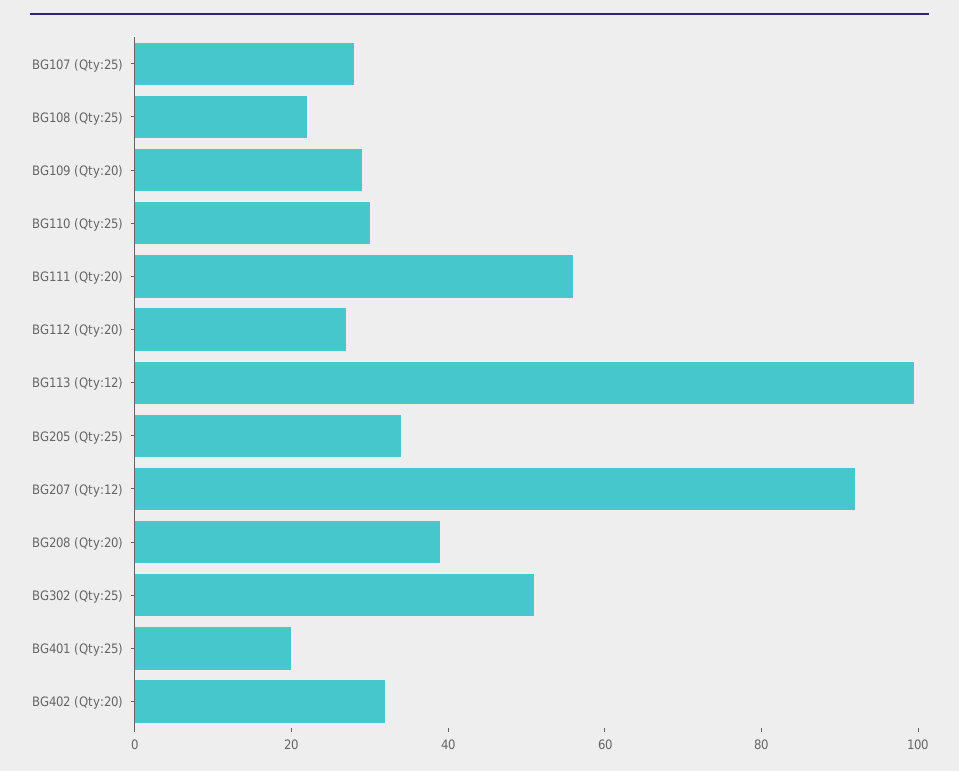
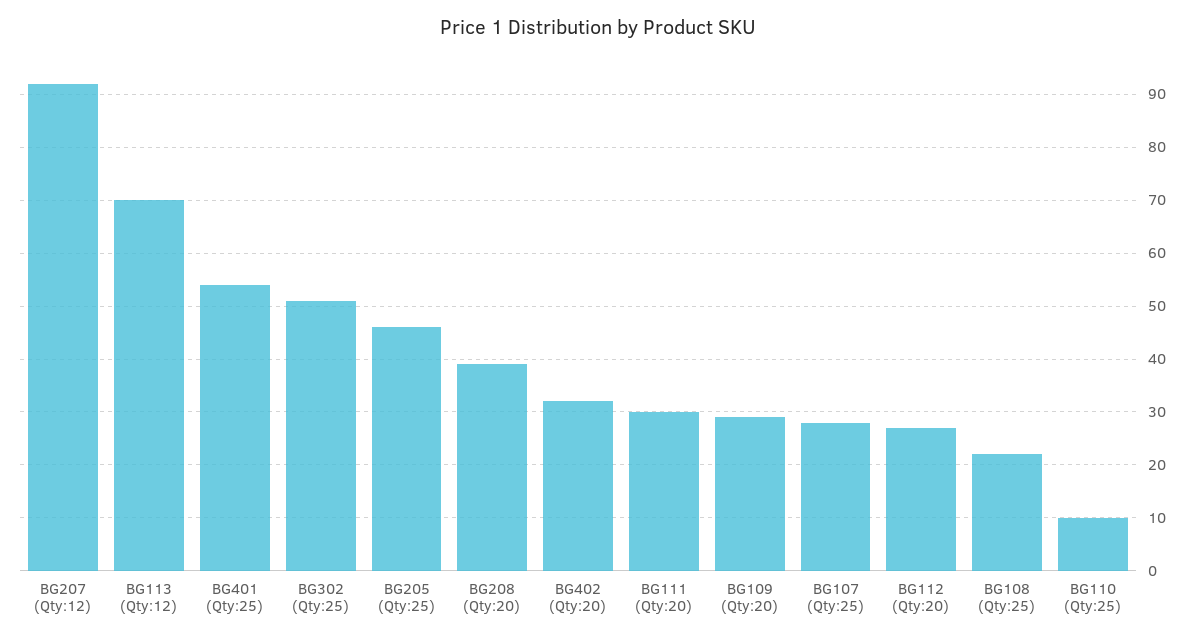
  {
    "BG107 (Qty:25)": 28,
    "BG108 (Qty:25)": 22,
    "BG109 (Qty:20)": 30,
-   "BG110 (Qty:25)": 30,
+   "BG110 (Qty:25)": 10,
-   "BG111 (Qty:20)": 55,
+   "BG111 (Qty:20)": 30,
    "BG112 (Qty:20)": 26,
-   "BG113 (Qty:12)": 100,
+   "BG113 (Qty:12)": 70,
-   "BG205 (Qty:25)": 35,
+   "BG205 (Qty:25)": 46,
    "BG207 (Qty:12)": 92,
    "BG208 (Qty:20)": 38,
    "BG302 (Qty:25)": 52,
-   "BG401 (Qty:25)": 20,
+   "BG401 (Qty:25)": 54,
    "BG402 (Qty:20)": 32
  }

